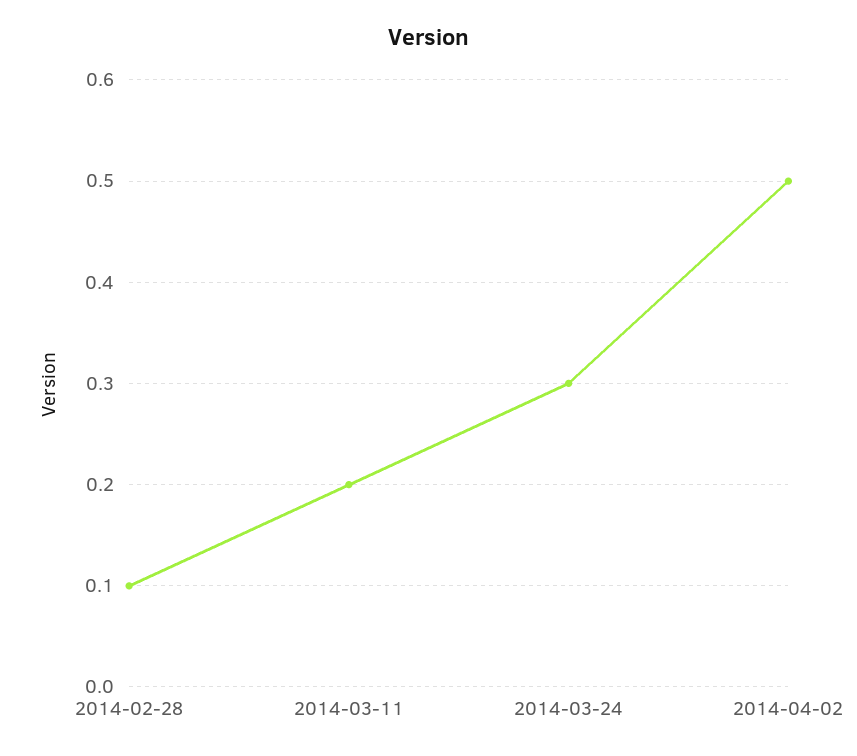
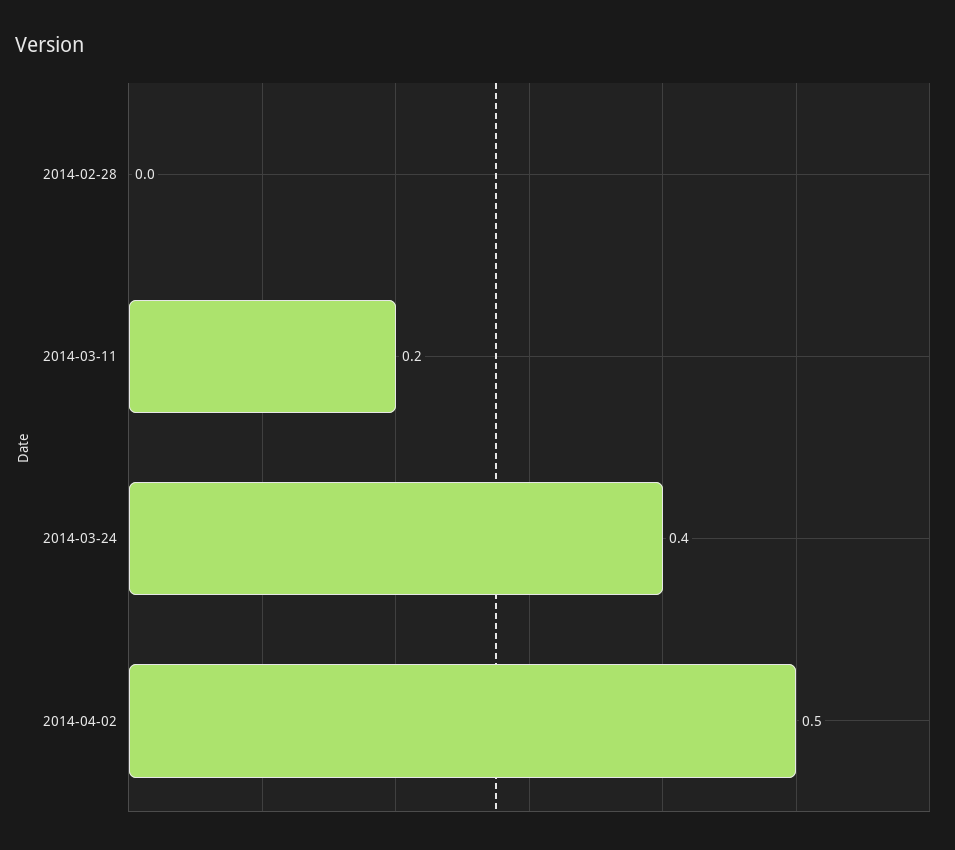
  {
-   "2014-02-28": 0.1,
+   "2014-02-28": 0,
    "2014-03-11": 0.2,
-   "2014-03-24": 0.3,
+   "2014-03-24": 0.4,
    "2014-04-02": 0.5
  }

